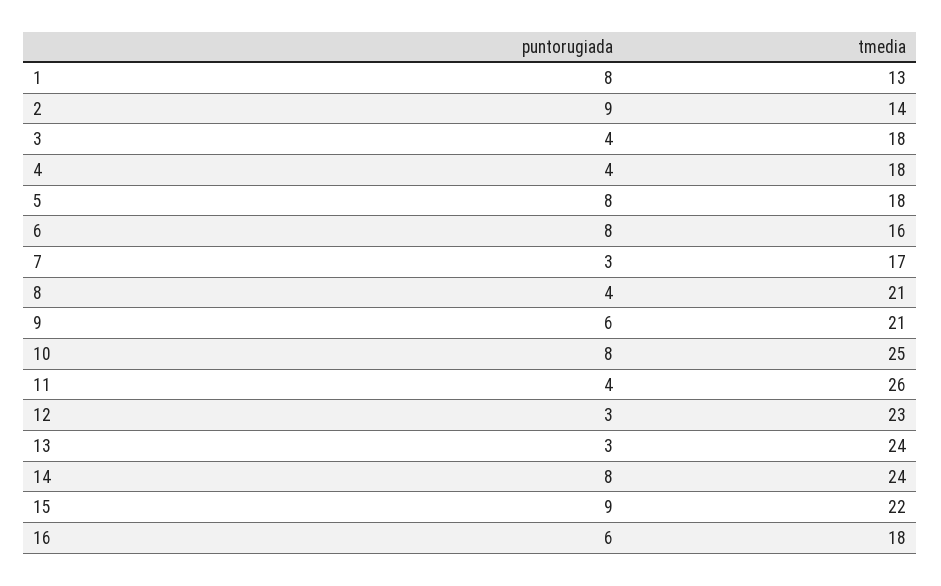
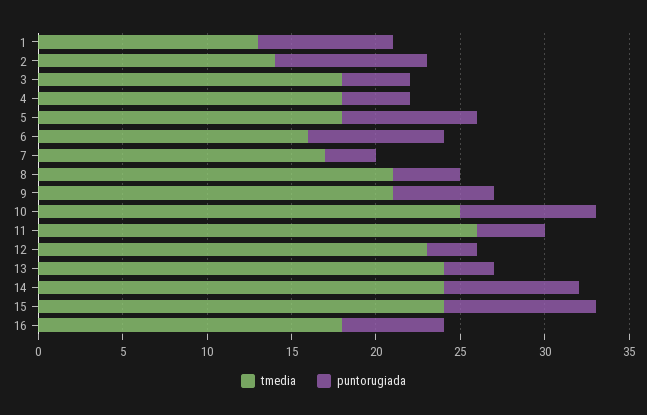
  {
    "puntorugiada": {
      "1": 8,
      "2": 9,
      "3": 4,
      "4": 4,
      "5": 8,
      "6": 8,
      "7": 3,
      "8": 4,
      "9": 6,
      "10": 8,
      "11": 4,
      "12": 3,
      "13": 3,
      "14": 8,
      "15": 9,
      "16": 6
    },
    "tmedia": {
      "1": 13,
      "2": 14,
      "3": 18,
      "4": 18,
      "5": 18,
      "6": 16,
      "7": 17,
      "8": 21,
      "9": 21,
      "10": 25,
      "11": 26,
      "12": 23,
      "13": 24,
      "14": 24,
-     "15": 22,
+     "15": 24,
      "16": 18
    }
  }

